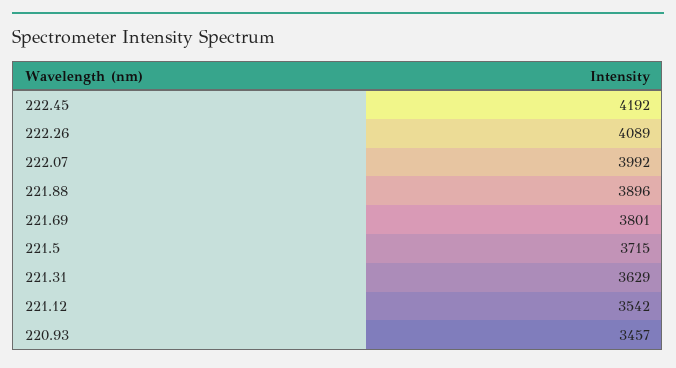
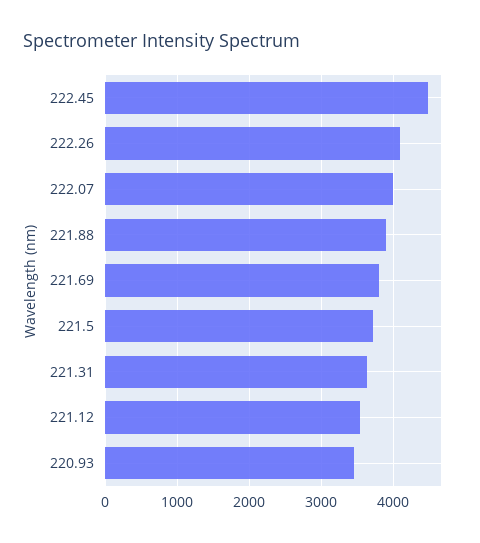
  {
-   "222.45": 4192,
+   "222.45": 4500,
    "222.26": 4089,
    "222.07": 3992,
    "221.88": 3896,
    "221.69": 3801,
    "221.5": 3715,
    "221.31": 3629,
    "221.12": 3542,
    "220.93": 3457
  }

